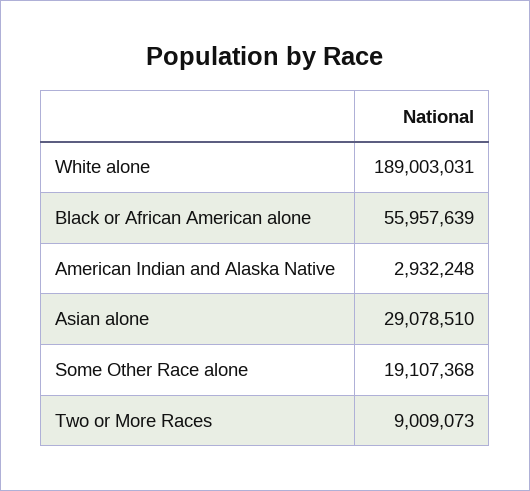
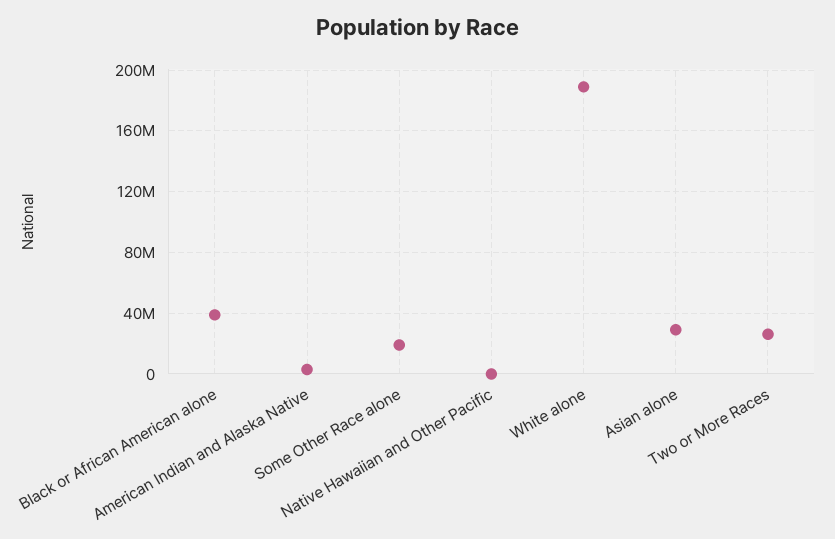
  {
    "White alone": 189003031,
-   "Black or African American alone": 55957639,
+   "Black or African American alone": 40000000,
    "American Indian and Alaska Native": 2932248,
    "Asian alone": 29078510,
    "Some Other Race alone": 19107368,
-   "Two or More Races": 9009073
+   "Two or More Races": 25000000,
+   "Native Hawaiian and Other Pacific": 0
  }

